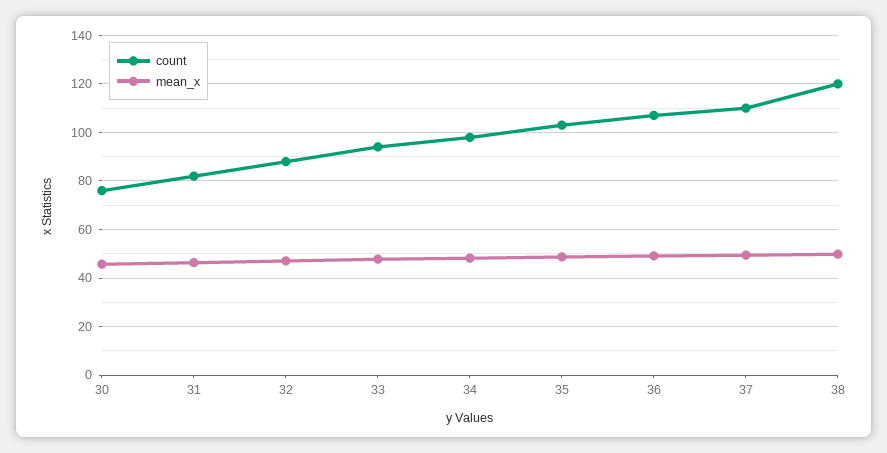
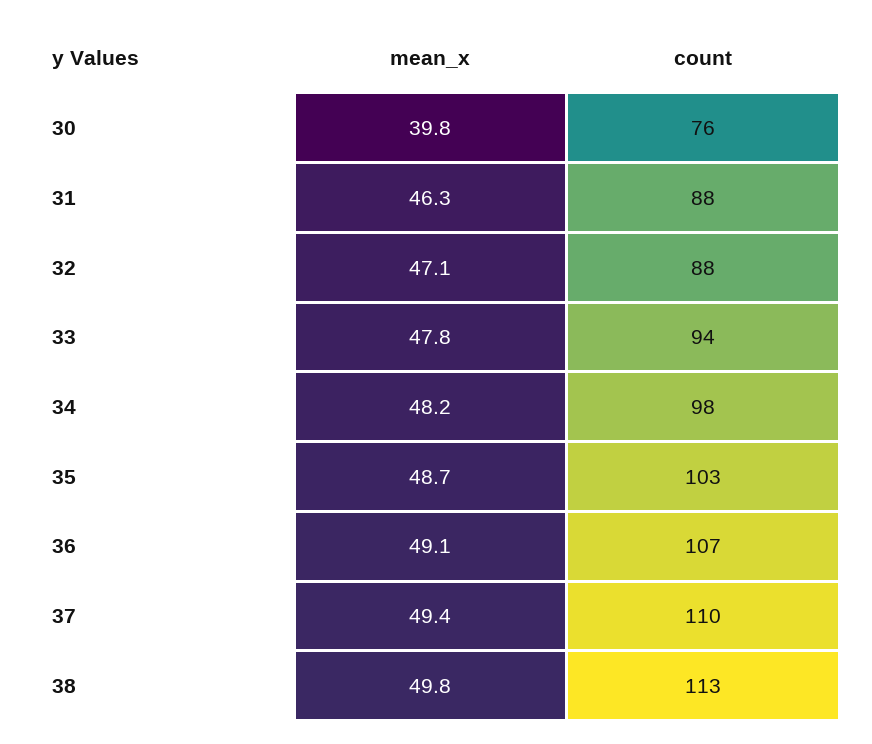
  {
    "count": {
      "30": 76,
-     "31": 82.5,
+     "31": 88,
      "32": 88,
      "33": 94,
      "34": 98,
      "35": 103,
      "36": 107,
      "37": 110,
-     "38": 120
+     "38": 113
    },
    "mean_x": {
-     "30": 45,
+     "30": 39.8,
      "31": 46.3,
      "32": 47.1,
      "33": 47.8,
      "34": 48.2,
      "35": 48.7,
      "36": 49.1,
      "37": 49.4,
      "38": 49.8
    }
  }

